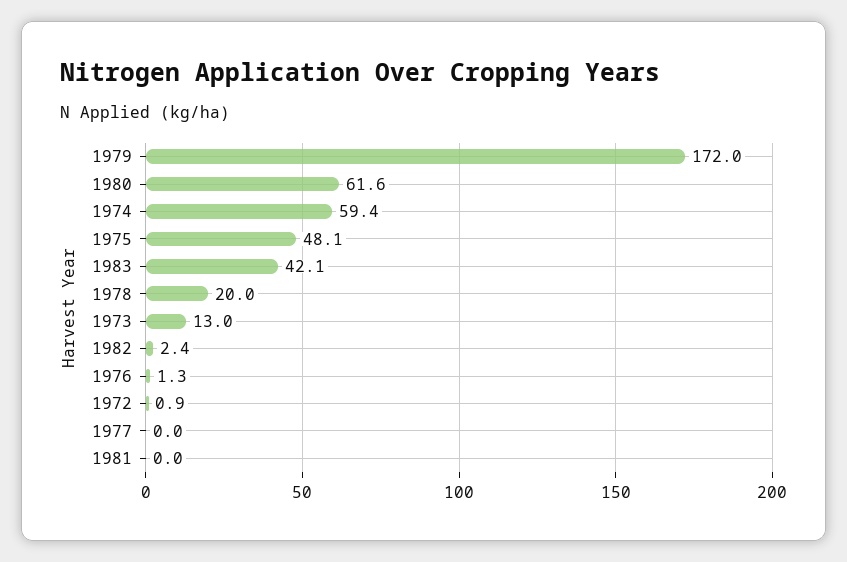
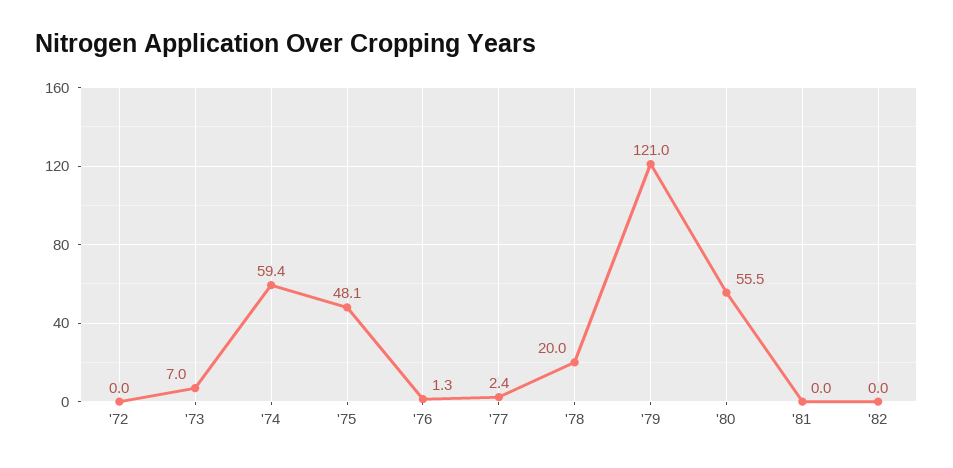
  {
-   "1979": 172,
+   "1979": 121,
-   "1980": 61.6,
+   "1980": 55.5,
    "1974": 59.4,
    "1975": 48.1,
-   "1983": 42.1,
    "1978": 20,
-   "1973": 13,
+   "1973": 7,
-   "1982": 2.4,
+   "1982": 0,
    "1976": 1.3,
-   "1972": 0.9,
+   "1972": 0,
-   "1977": 0,
+   "1977": 2.4,
    "1981": 0
  }

